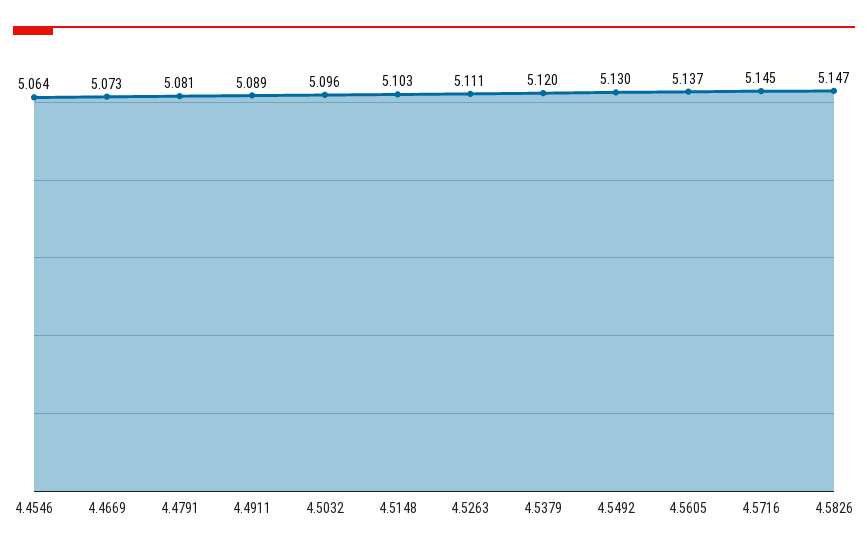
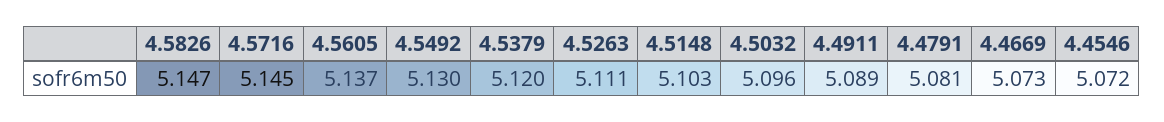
  {
-   "4.4546": 5.064,
+   "4.4546": 5.072,
    "4.4669": 5.073,
    "4.4791": 5.081,
    "4.4911": 5.089,
    "4.5032": 5.096,
    "4.5148": 5.103,
    "4.5263": 5.111,
    "4.5379": 5.12,
    "4.5492": 5.13,
    "4.5605": 5.137,
    "4.5716": 5.145,
    "4.5826": 5.147
  }

